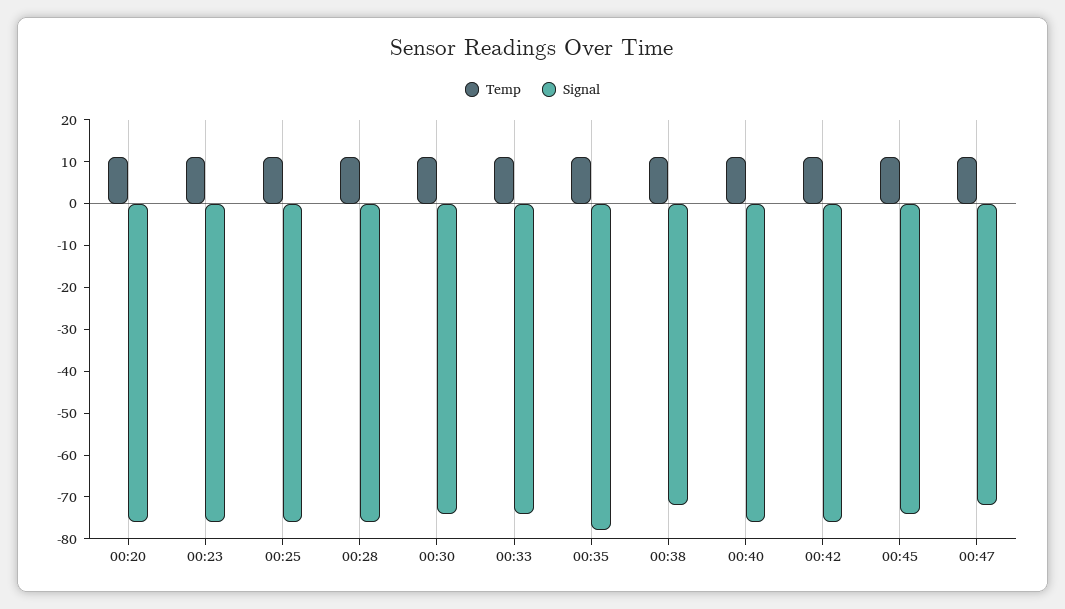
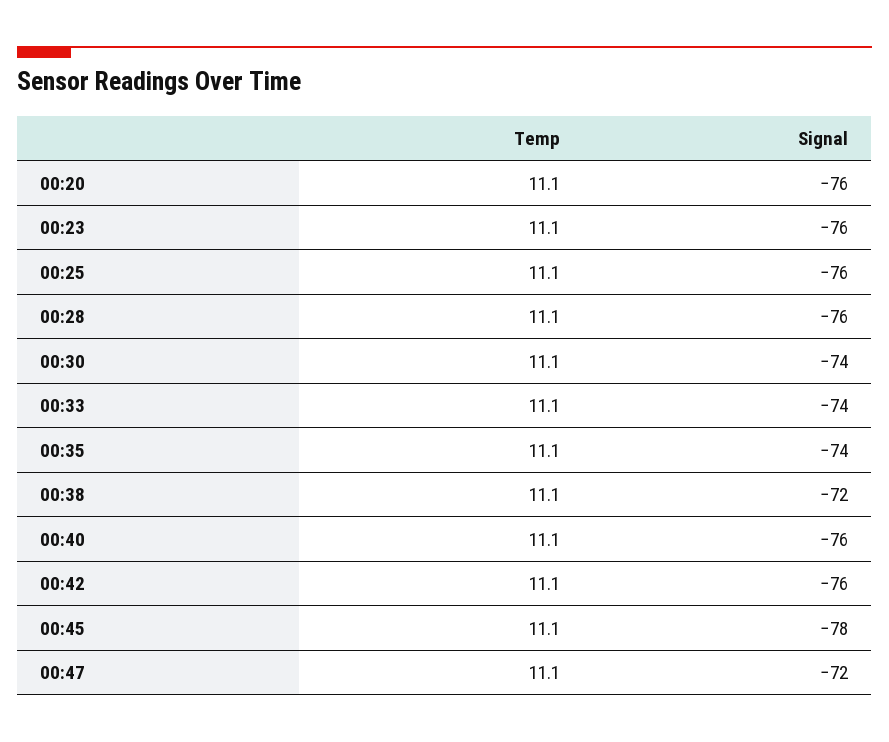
  {
    "Temp": {
      "00:20": 11.1,
      "00:23": 11.1,
      "00:25": 11.1,
      "00:28": 11.1,
      "00:30": 11.1,
      "00:33": 11.1,
      "00:35": 11.1,
      "00:38": 11.1,
      "00:40": 11.1,
      "00:42": 11.1,
      "00:45": 11.1,
      "00:47": 11.1
    },
    "Signal": {
      "00:20": -76,
      "00:23": -76,
      "00:25": -76,
      "00:28": -76,
      "00:30": -74,
      "00:33": -74,
-     "00:35": -78,
+     "00:35": -74,
      "00:38": -72,
      "00:40": -76,
      "00:42": -76,
-     "00:45": -74,
+     "00:45": -78,
      "00:47": -72
    }
  }

